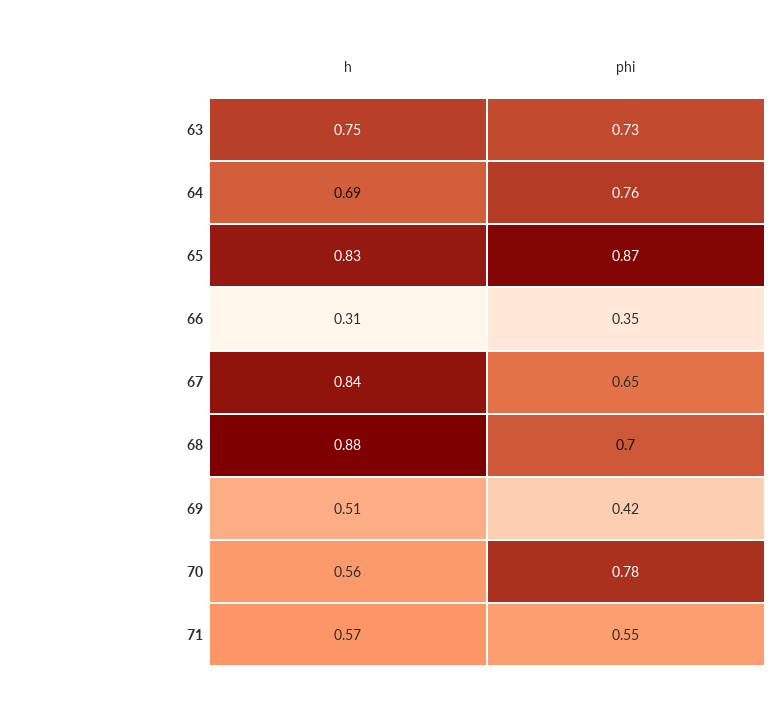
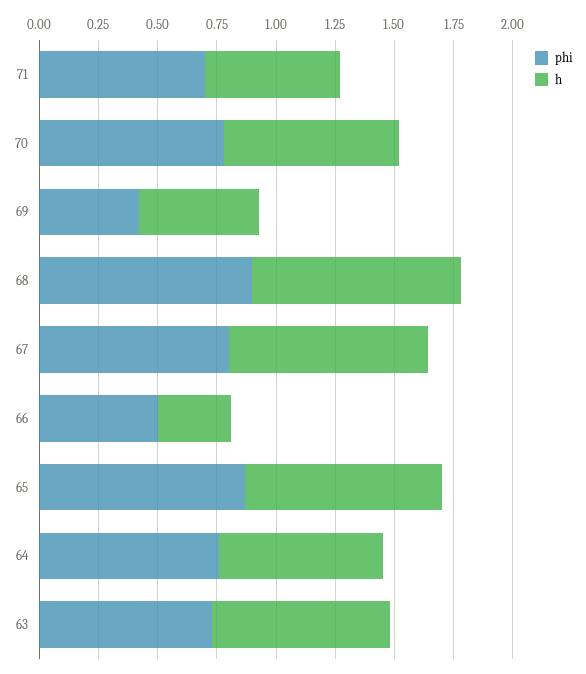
  {
    "h": {
      "63": 0.75,
      "64": 0.69,
      "65": 0.83,
      "66": 0.31,
      "67": 0.84,
      "68": 0.88,
      "69": 0.51,
-     "70": 0.56,
+     "70": 0.75,
      "71": 0.57
    },
    "phi": {
      "63": 0.73,
      "64": 0.76,
      "65": 0.87,
-     "66": 0.35,
+     "66": 0.5,
-     "67": 0.65,
+     "67": 0.8,
-     "68": 0.7,
+     "68": 0.9,
      "69": 0.42,
      "70": 0.78,
-     "71": 0.55
+     "71": 0.7
    }
  }

